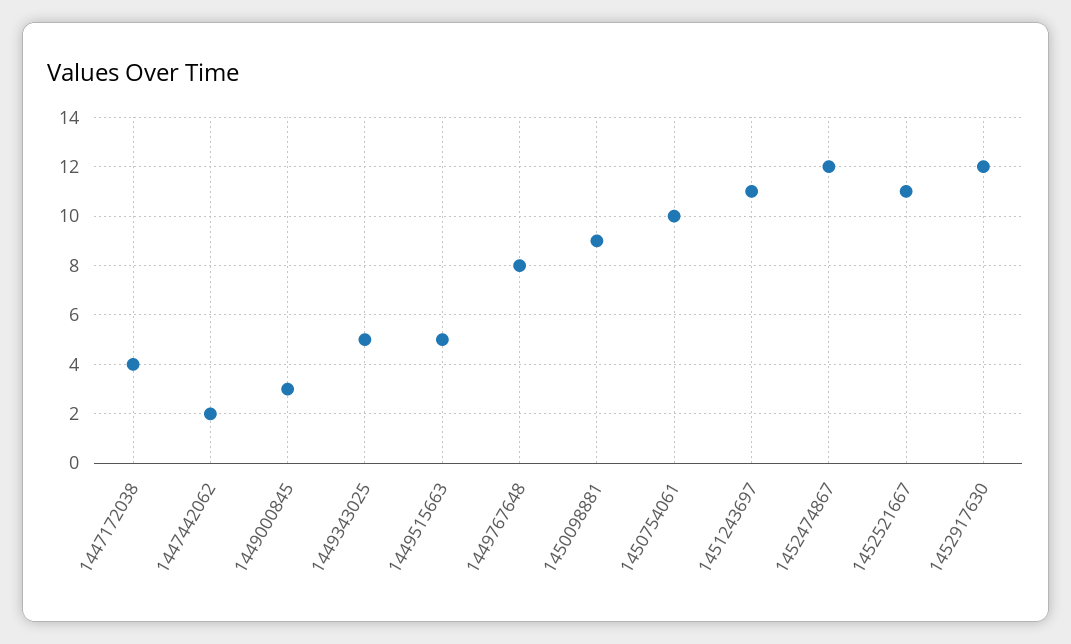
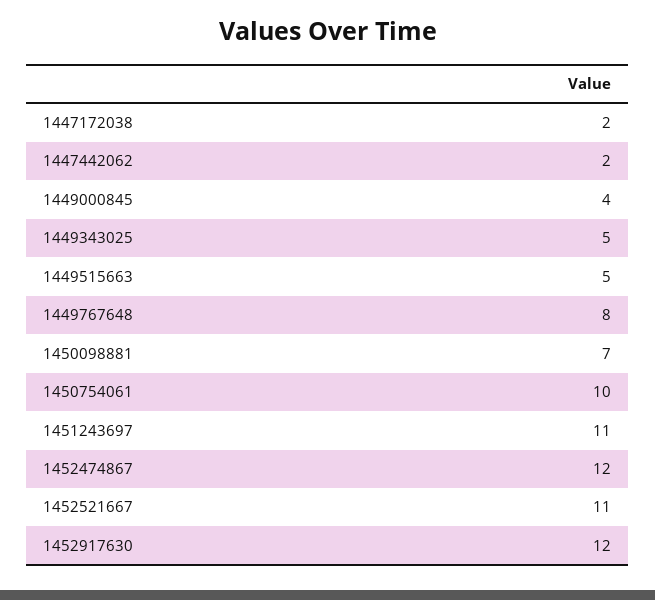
  {
-   "1447172038": 4,
+   "1447172038": 2,
    "1447442062": 2,
-   "1449000845": 3,
+   "1449000845": 4,
    "1449343025": 5,
    "1449515663": 5,
    "1449767648": 8,
-   "1450098881": 9,
+   "1450098881": 7,
    "1450754061": 10,
    "1451243697": 11,
    "1452474867": 12,
    "1452521667": 11,
    "1452917630": 12
  }

